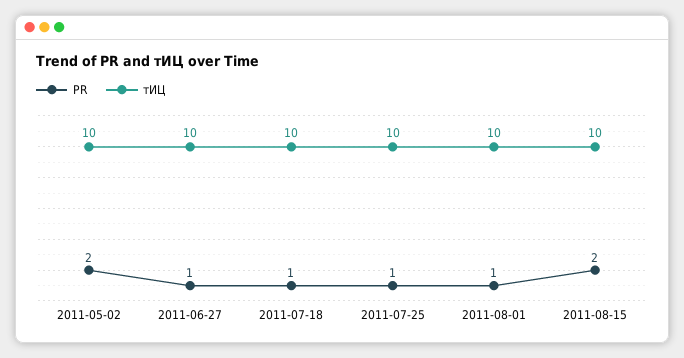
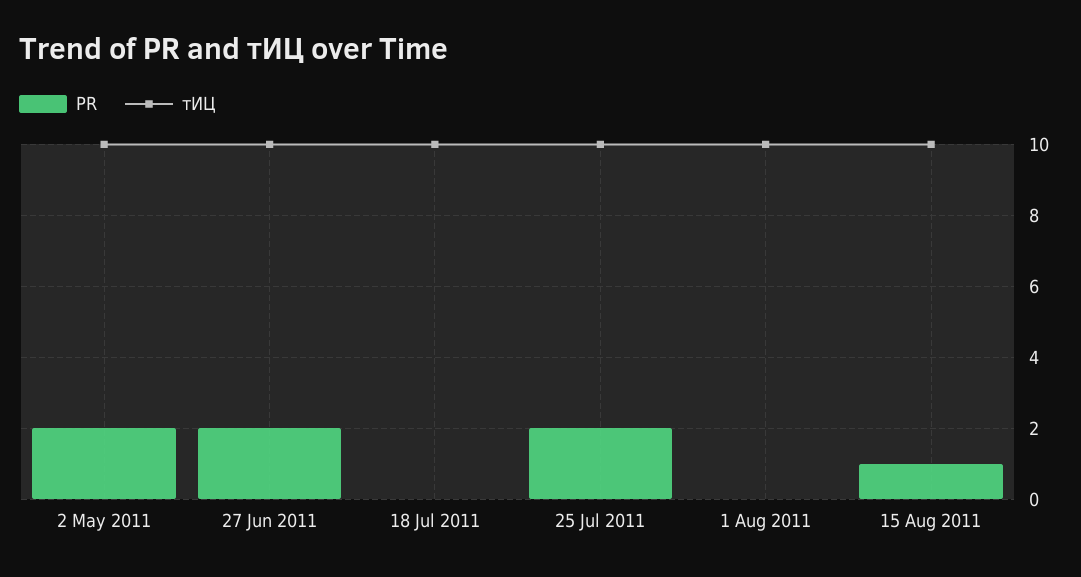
  {
    "PR": {
      "2011-05-02": 2,
-     "2011-06-27": 1,
+     "2011-06-27": 2,
-     "2011-07-18": 1,
+     "2011-07-18": 0,
-     "2011-07-25": 1,
+     "2011-07-25": 2,
-     "2011-08-01": 1,
+     "2011-08-01": 0,
-     "2011-08-15": 2
+     "2011-08-15": 1
    },
    "тИЦ": {
      "2011-05-02": 10,
      "2011-06-27": 10,
      "2011-07-18": 10,
      "2011-07-25": 10,
      "2011-08-01": 10,
      "2011-08-15": 10
    }
  }

